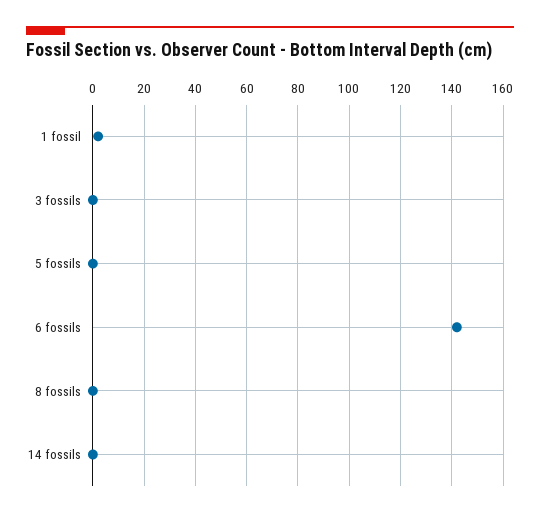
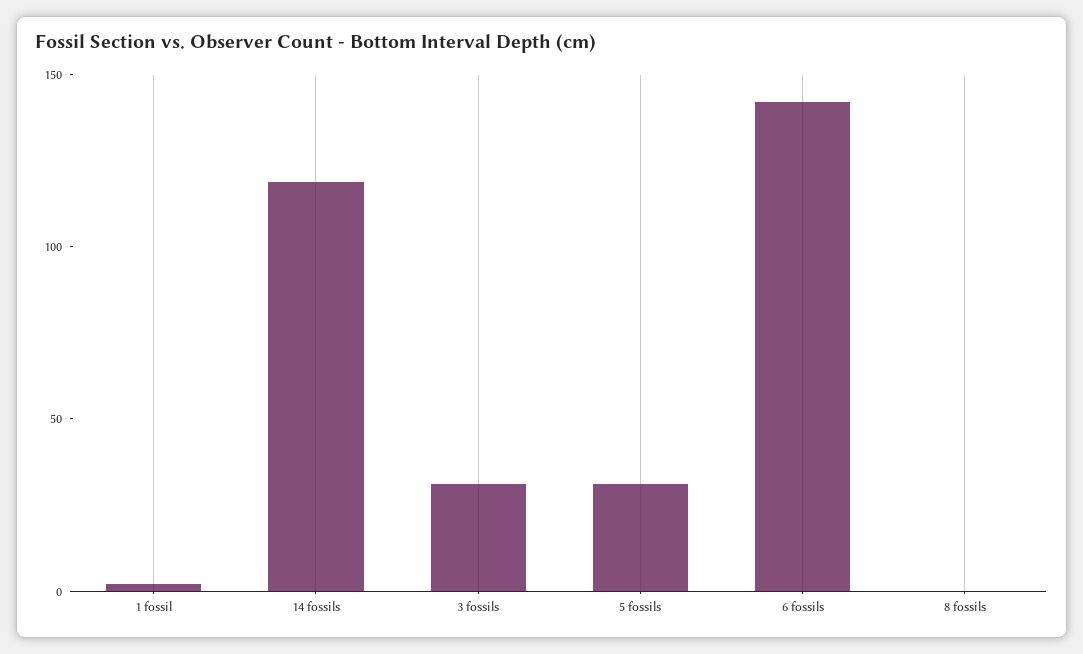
  {
    "1 fossil": 0,
-   "3 fossils": 0,
+   "3 fossils": 30,
-   "5 fossils": 0,
+   "5 fossils": 30,
    "6 fossils": 140,
    "8 fossils": 0,
-   "14 fossils": 0
+   "14 fossils": 120
  }

